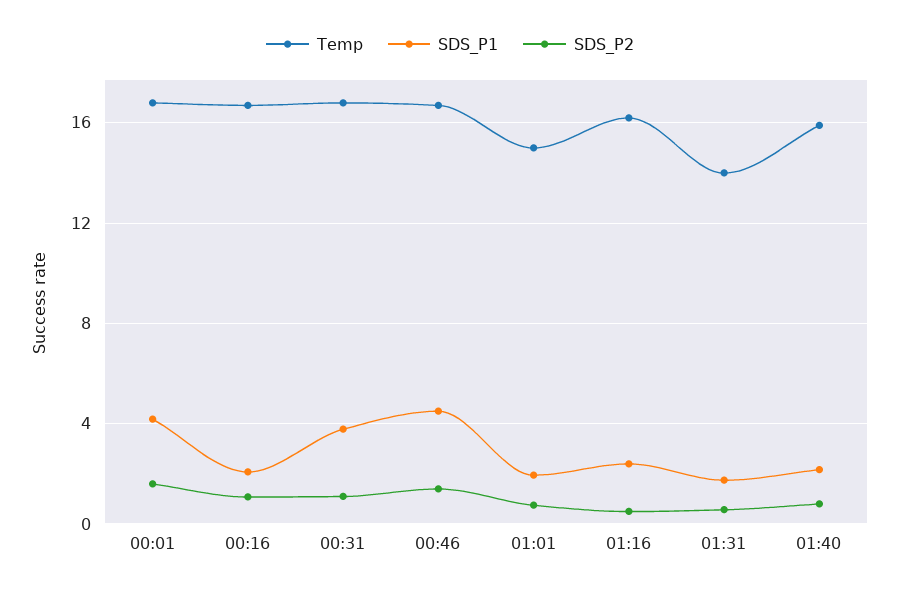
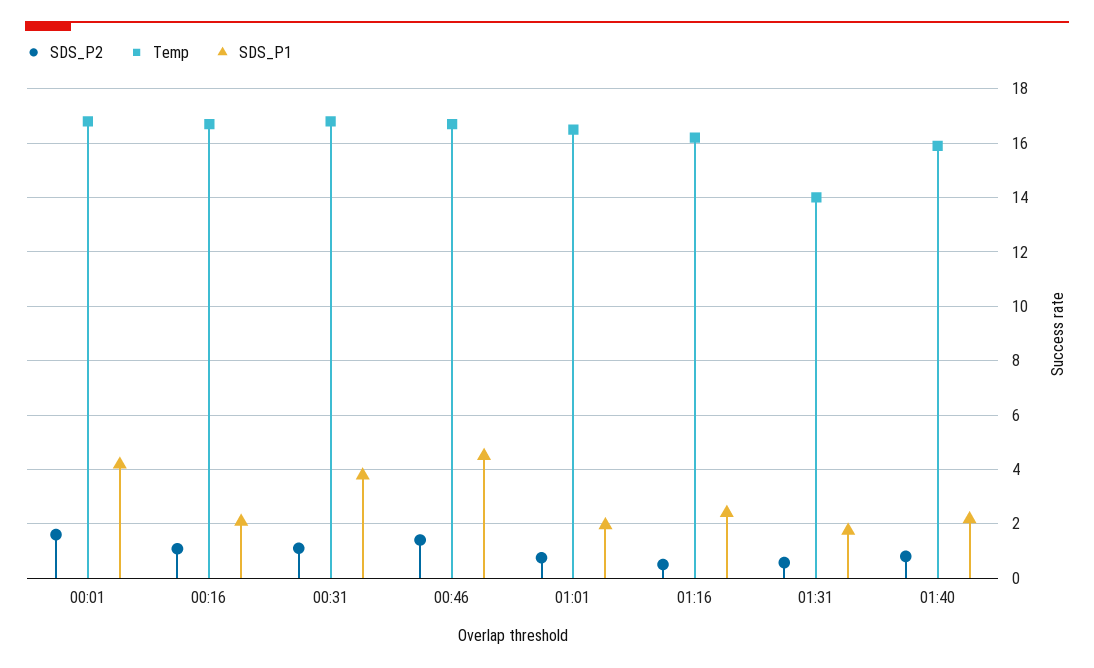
  {
    "Temp": {
      "00:01": 16.75,
      "00:16": 16.75,
      "00:31": 16.75,
      "00:46": 16.75,
-     "01:01": 15,
+     "01:01": 16.5,
      "01:16": 16.25,
      "01:31": 14,
      "01:40": 16
    },
    "SDS_P1": {
      "00:01": 4.25,
      "00:16": 2,
      "00:31": 3.75,
      "00:46": 4.5,
      "01:01": 2,
      "01:16": 2.5,
      "01:31": 1.75,
      "01:40": 2.25
    },
    "SDS_P2": {
      "00:01": 1.5,
      "00:16": 1,
      "00:31": 1,
      "00:46": 1.5,
      "01:01": 0.75,
      "01:16": 0.5,
      "01:31": 0.5,
      "01:40": 0.75
    }
  }

